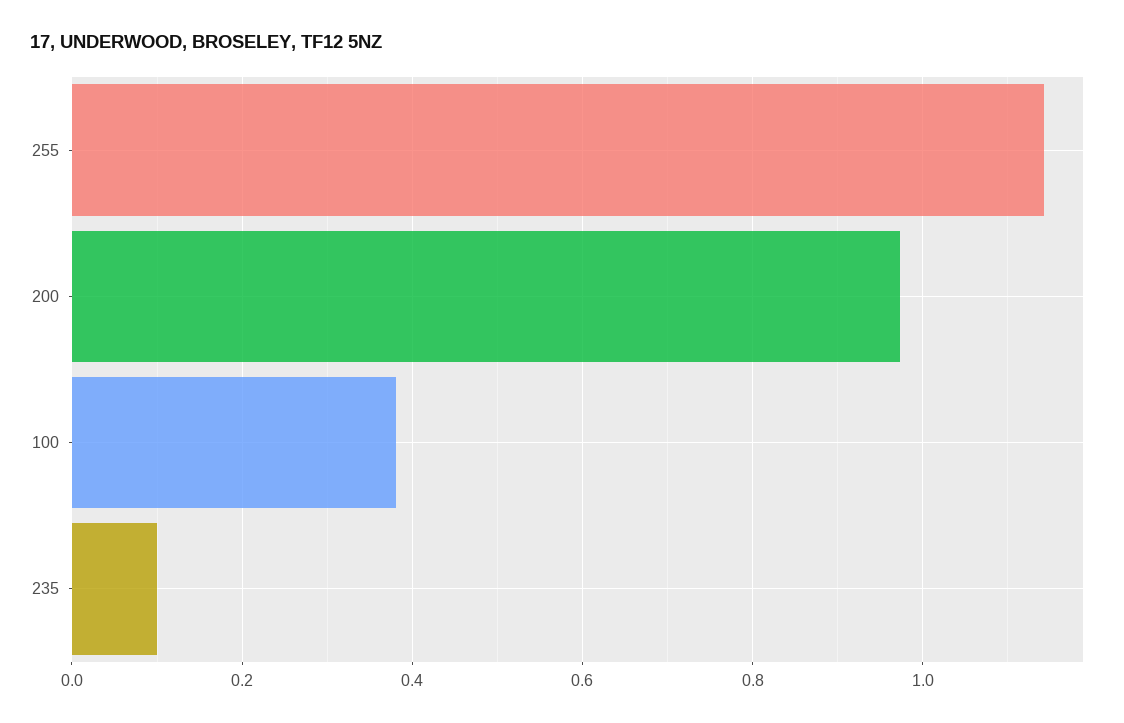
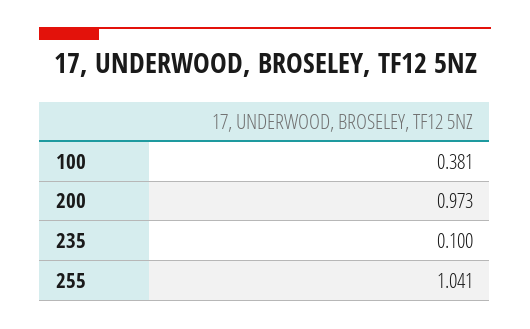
  {
-   "255": 1.14,
+   "255": 1.041,
    "200": 0.973,
    "100": 0.381,
    "235": 0.1
  }

